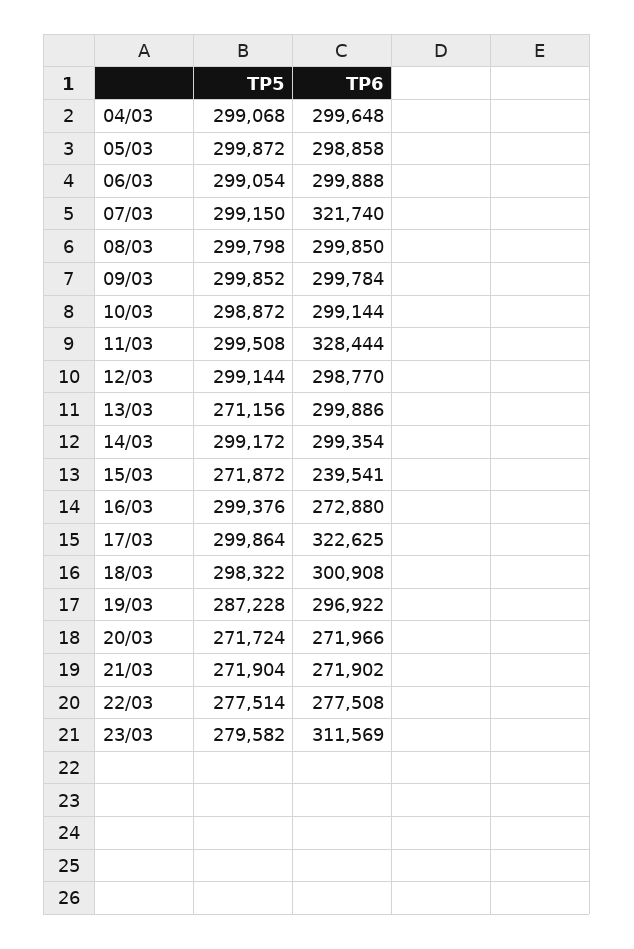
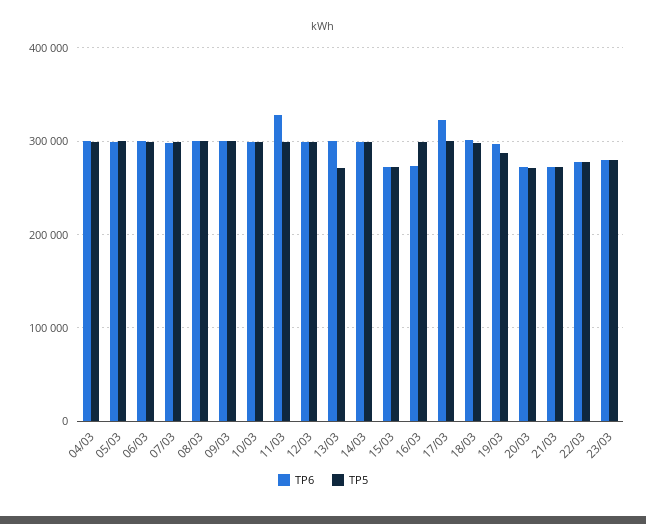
  {
    "TP5": {
      "04/03": 299068,
      "05/03": 299872,
      "06/03": 299054,
      "07/03": 299150,
      "08/03": 299798,
      "09/03": 299852,
      "10/03": 298872,
      "11/03": 299508,
      "12/03": 299144,
      "13/03": 271156,
      "14/03": 299172,
      "15/03": 271872,
      "16/03": 299376,
      "17/03": 299864,
      "18/03": 298322,
      "19/03": 287228,
      "20/03": 271724,
      "21/03": 271904,
      "22/03": 277514,
      "23/03": 279582
    },
    "TP6": {
      "04/03": 299648,
      "05/03": 298858,
      "06/03": 299888,
-     "07/03": 321740,
+     "07/03": 300000,
      "08/03": 299850,
      "09/03": 299784,
      "10/03": 299144,
      "11/03": 328444,
      "12/03": 298770,
      "13/03": 299886,
      "14/03": 299354,
-     "15/03": 239541,
+     "15/03": 270000,
      "16/03": 272880,
      "17/03": 322625,
      "18/03": 300908,
      "19/03": 296922,
      "20/03": 271966,
      "21/03": 271902,
      "22/03": 277508,
-     "23/03": 311569
+     "23/03": 280000
    }
  }

